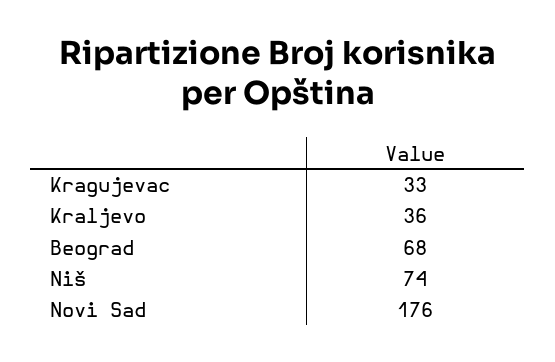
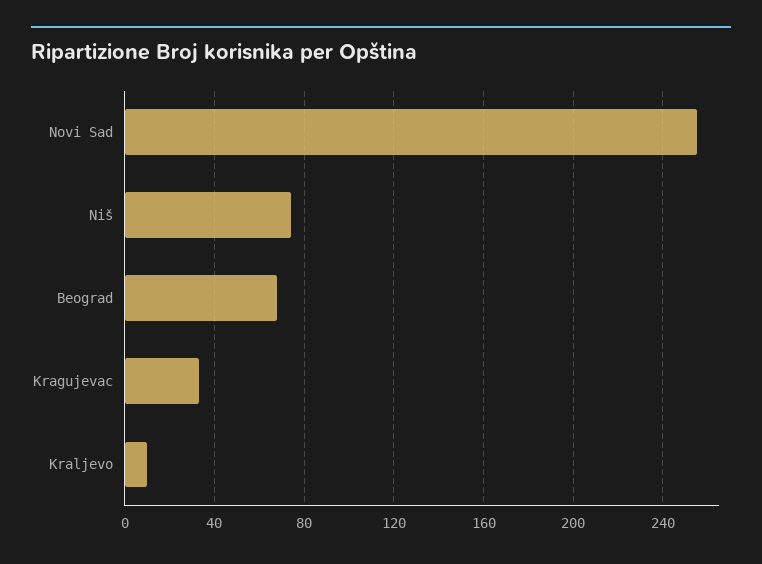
  {
    "Kragujevac": 33,
-   "Kraljevo": 36,
+   "Kraljevo": 10,
    "Beograd": 68,
    "Niš": 74,
-   "Novi Sad": 176
+   "Novi Sad": 255
  }

